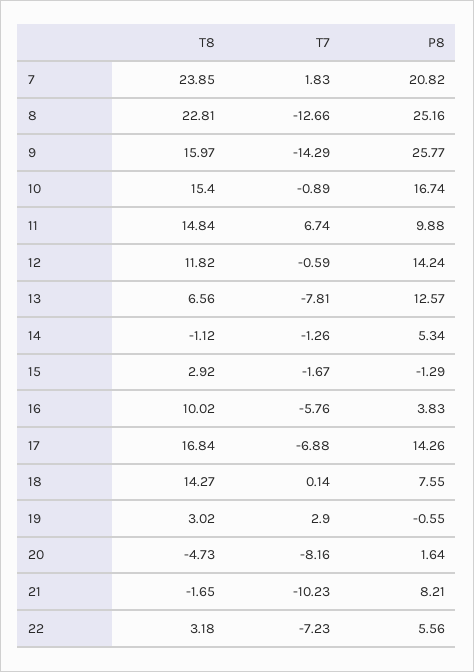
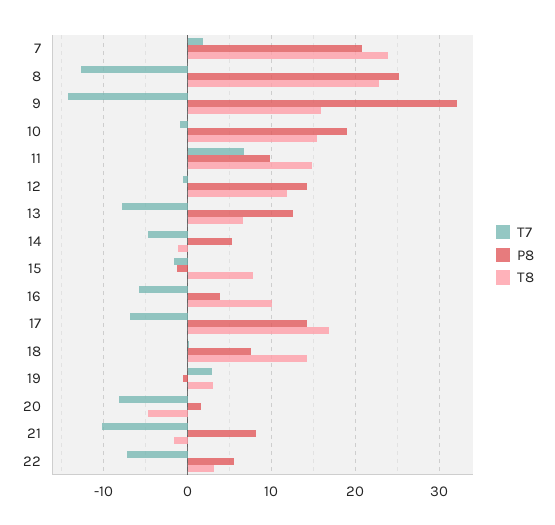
  {
    "T8": {
      "7": 23.85,
      "8": 22.81,
      "9": 15.97,
      "10": 15.4,
      "11": 14.84,
      "12": 11.82,
      "13": 6.56,
      "14": -1.12,
-     "15": 2.92,
+     "15": 8,
      "16": 10.02,
      "17": 16.84,
      "18": 14.27,
      "19": 3.02,
      "20": -4.73,
      "21": -1.65,
      "22": 3.18
    },
    "T7": {
      "7": 1.83,
      "8": -12.66,
      "9": -14.29,
      "10": -0.89,
      "11": 6.74,
      "12": -0.59,
      "13": -7.81,
-     "14": -1.26,
+     "14": -5,
      "15": -1.67,
      "16": -5.76,
      "17": -6.88,
      "18": 0.14,
      "19": 2.9,
      "20": -8.16,
      "21": -10.23,
      "22": -7.23
    },
    "P8": {
      "7": 20.82,
      "8": 25.16,
-     "9": 25.77,
+     "9": 32,
-     "10": 16.74,
+     "10": 19,
      "11": 9.88,
      "12": 14.24,
      "13": 12.57,
      "14": 5.34,
      "15": -1.29,
      "16": 3.83,
      "17": 14.26,
      "18": 7.55,
      "19": -0.55,
      "20": 1.64,
      "21": 8.21,
      "22": 5.56
    }
  }

